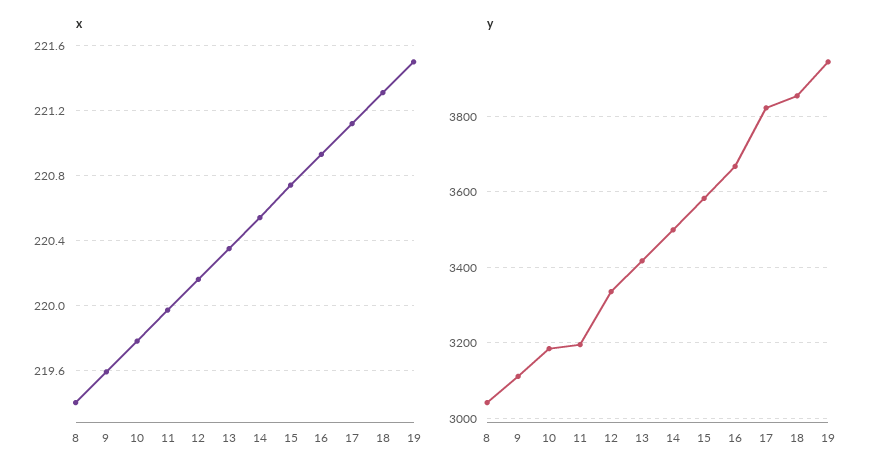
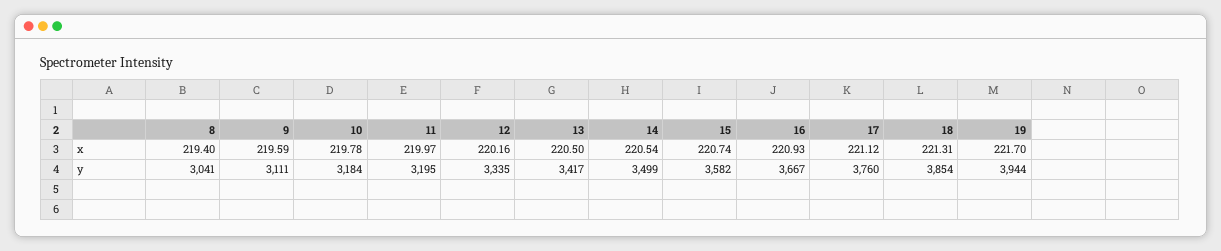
  {
    "x": {
      "8": 219.4,
      "9": 219.59,
      "10": 219.78,
      "11": 219.97,
      "12": 220.16,
-     "13": 220.35,
+     "13": 220.5,
      "14": 220.54,
      "15": 220.74,
      "16": 220.93,
      "17": 221.12,
      "18": 221.31,
-     "19": 221.5
+     "19": 221.7
    },
    "y": {
      "8": 3041,
      "9": 3111,
      "10": 3184,
      "11": 3195,
      "12": 3335,
      "13": 3417,
      "14": 3499,
      "15": 3582,
      "16": 3667,
-     "17": 3820,
+     "17": 3760,
      "18": 3854,
      "19": 3944
    }
  }

